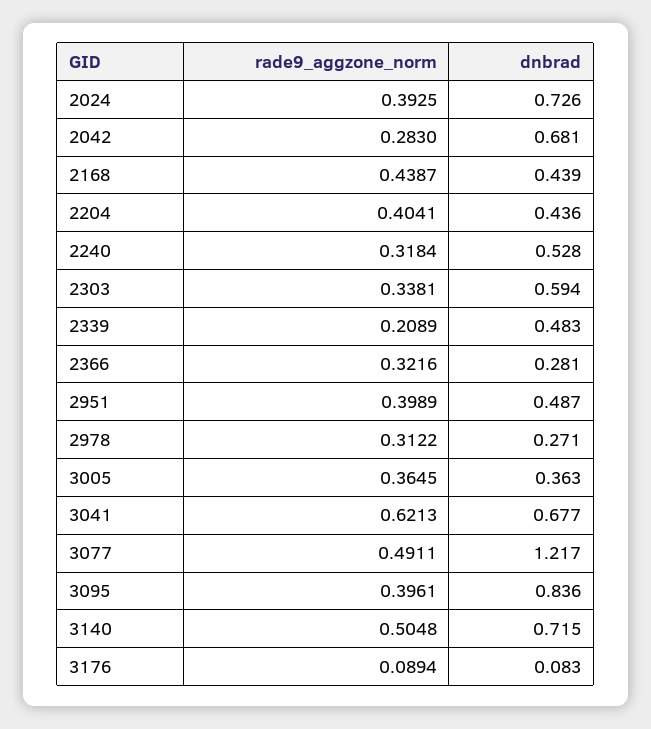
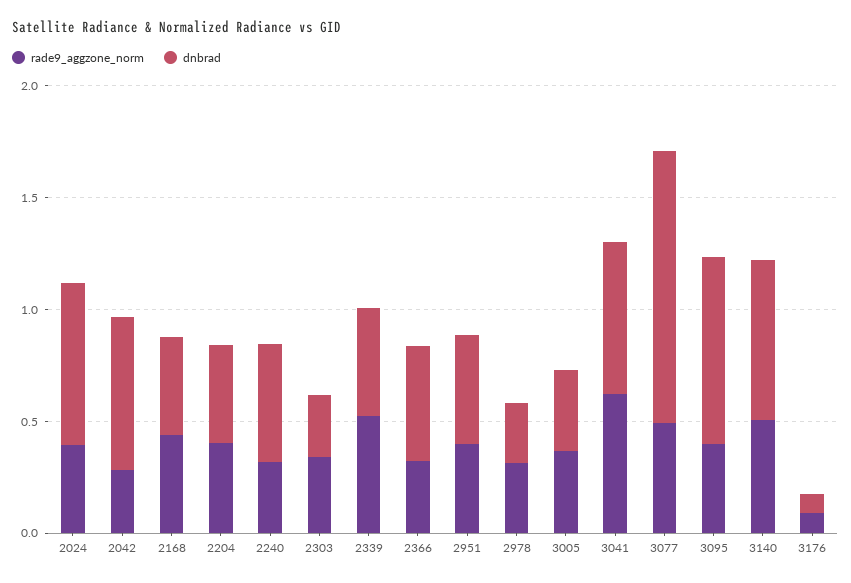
  {
    "rade9_aggzone_norm": {
      "2024": 0.3925,
      "2042": 0.283,
      "2168": 0.4387,
      "2204": 0.4041,
      "2240": 0.3184,
      "2303": 0.3381,
-     "2339": 0.2089,
+     "2339": 0.5,
      "2366": 0.3216,
      "2951": 0.3989,
      "2978": 0.3122,
      "3005": 0.3645,
      "3041": 0.6213,
      "3077": 0.4911,
      "3095": 0.3961,
      "3140": 0.5048,
      "3176": 0.0894
    },
    "dnbrad": {
      "2024": 0.726,
      "2042": 0.681,
      "2168": 0.439,
      "2204": 0.436,
      "2240": 0.528,
-     "2303": 0.594,
+     "2303": 0.3,
      "2339": 0.483,
-     "2366": 0.281,
+     "2366": 0.5,
      "2951": 0.487,
      "2978": 0.271,
      "3005": 0.363,
      "3041": 0.677,
      "3077": 1.217,
      "3095": 0.836,
      "3140": 0.715,
      "3176": 0.083
    }
  }

